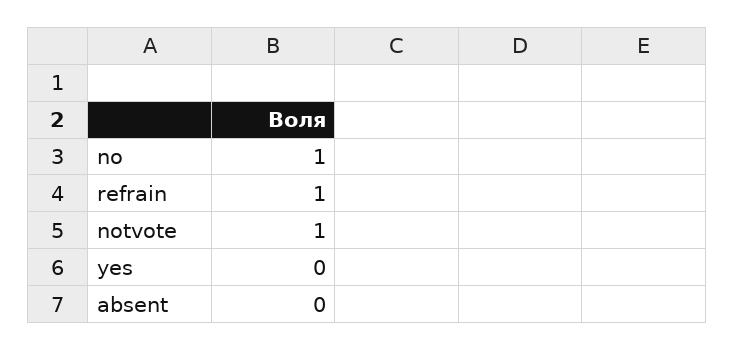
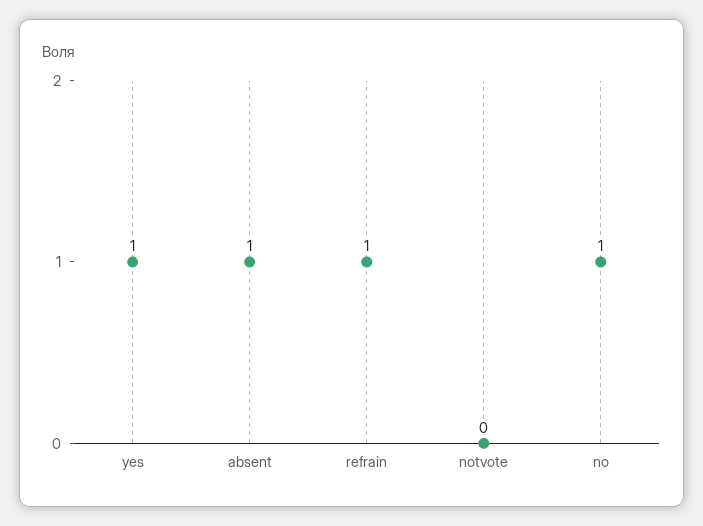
  {
    "no": 1,
    "refrain": 1,
-   "notvote": 1,
+   "notvote": 0,
-   "yes": 0,
+   "yes": 1,
-   "absent": 0
+   "absent": 1
  }

